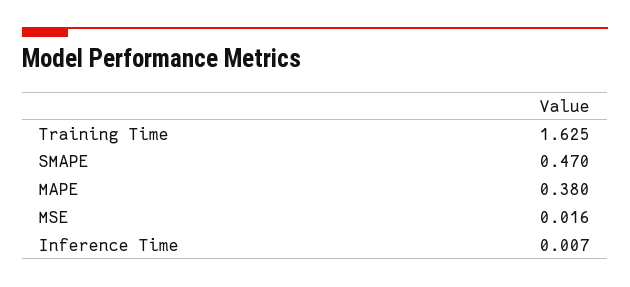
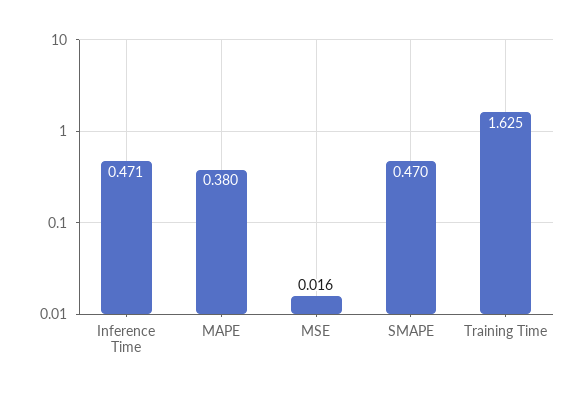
  {
    "Training Time": 1.625,
    "SMAPE": 0.47,
    "MAPE": 0.38,
    "MSE": 0.016,
-   "Inference Time": 0.007
+   "Inference Time": 0.471
  }

